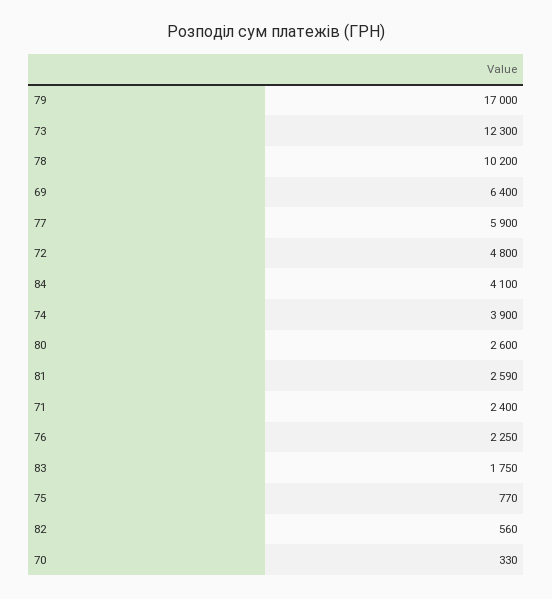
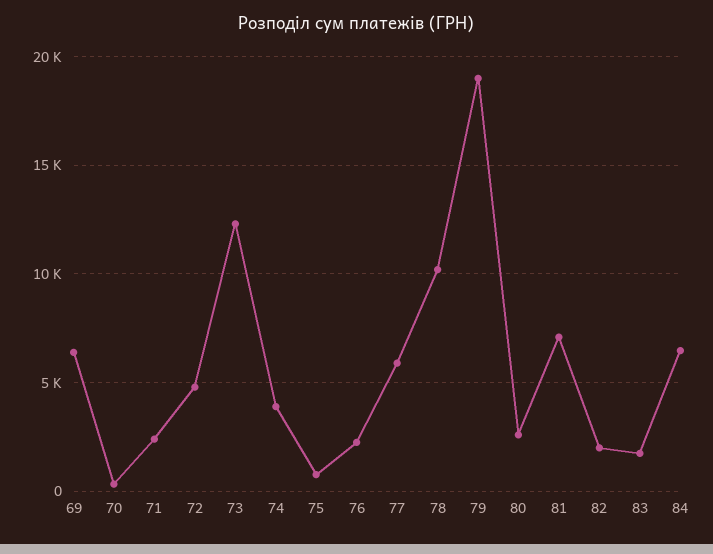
  {
-   "79": 17000,
+   "79": 19000,
    "73": 12300,
    "78": 10200,
    "69": 6400,
    "77": 5900,
    "72": 4800,
-   "84": 4100,
+   "84": 6500,
    "74": 3900,
    "80": 2600,
-   "81": 2590,
+   "81": 7000,
    "71": 2400,
    "76": 2250,
    "83": 1750,
    "75": 770,
-   "82": 560,
+   "82": 2000,
    "70": 330
  }

